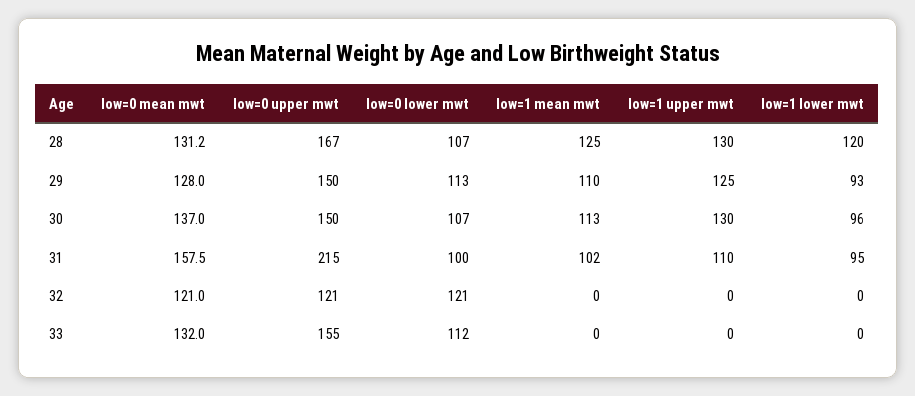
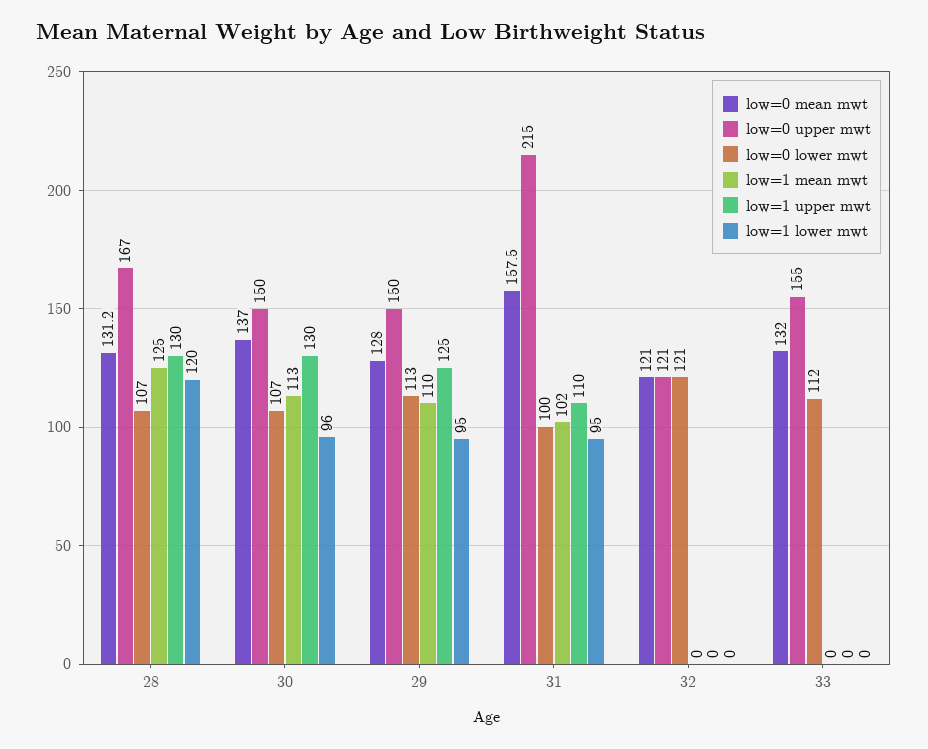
  {
    "low=0 mean mwt": {
      "28": 131.2,
      "29": 128,
      "30": 137,
      "31": 157.5,
      "32": 121,
      "33": 132
    },
    "low=0 upper mwt": {
      "28": 167,
      "29": 150,
      "30": 150,
      "31": 215,
      "32": 121,
      "33": 155
    },
    "low=0 lower mwt": {
      "28": 107,
      "29": 113,
      "30": 107,
      "31": 100,
      "32": 121,
      "33": 112
    },
    "low=1 mean mwt": {
      "28": 125,
      "29": 110,
      "30": 113,
      "31": 102,
      "32": 0,
      "33": 0
    },
    "low=1 upper mwt": {
      "28": 130,
      "29": 125,
      "30": 130,
      "31": 110,
      "32": 0,
      "33": 0
    },
    "low=1 lower mwt": {
      "28": 120,
-     "29": 93,
+     "29": 95,
      "30": 96,
      "31": 95,
      "32": 0,
      "33": 0
    }
  }

